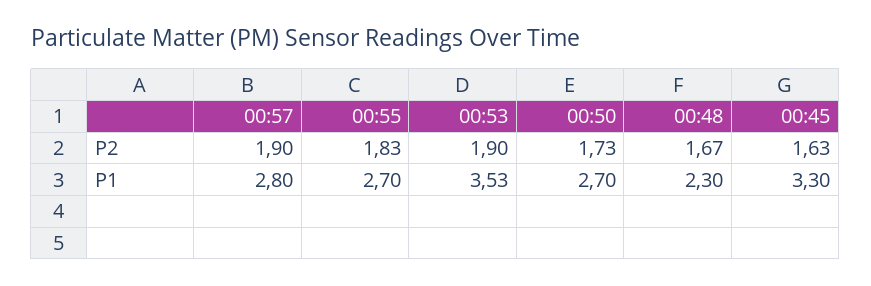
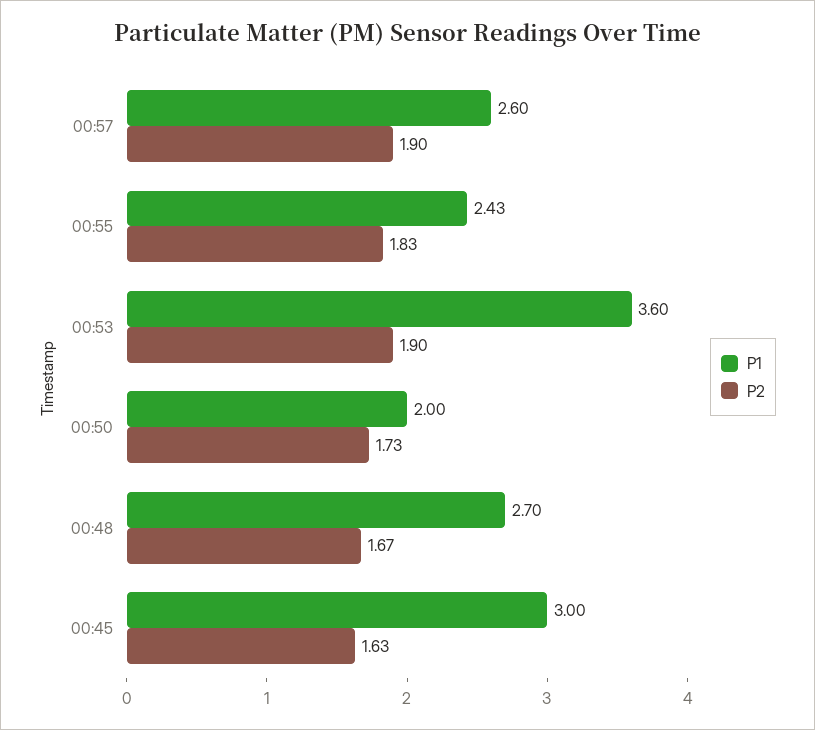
  {
    "P2": {
      "00:57": 1.9,
      "00:55": 1.83,
      "00:53": 1.9,
      "00:50": 1.73,
      "00:48": 1.67,
      "00:45": 1.63
    },
    "P1": {
-     "00:57": 2.8,
+     "00:57": 2.6,
-     "00:55": 2.7,
+     "00:55": 2.43,
-     "00:53": 3.53,
+     "00:53": 3.6,
-     "00:50": 2.7,
+     "00:50": 2,
-     "00:48": 2.3,
+     "00:48": 2.7,
-     "00:45": 3.3
+     "00:45": 3
    }
  }

